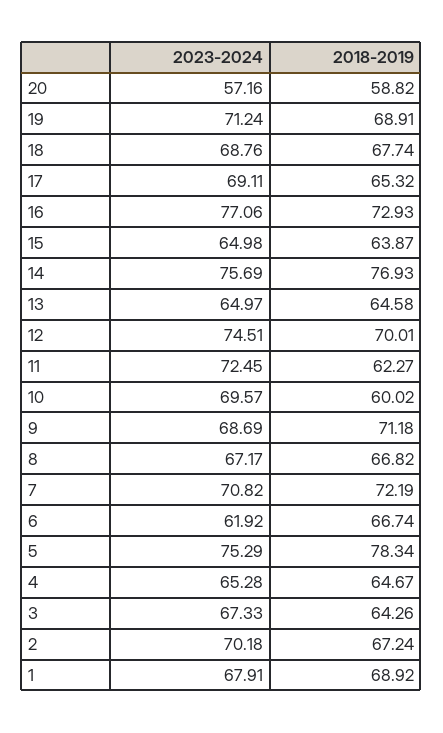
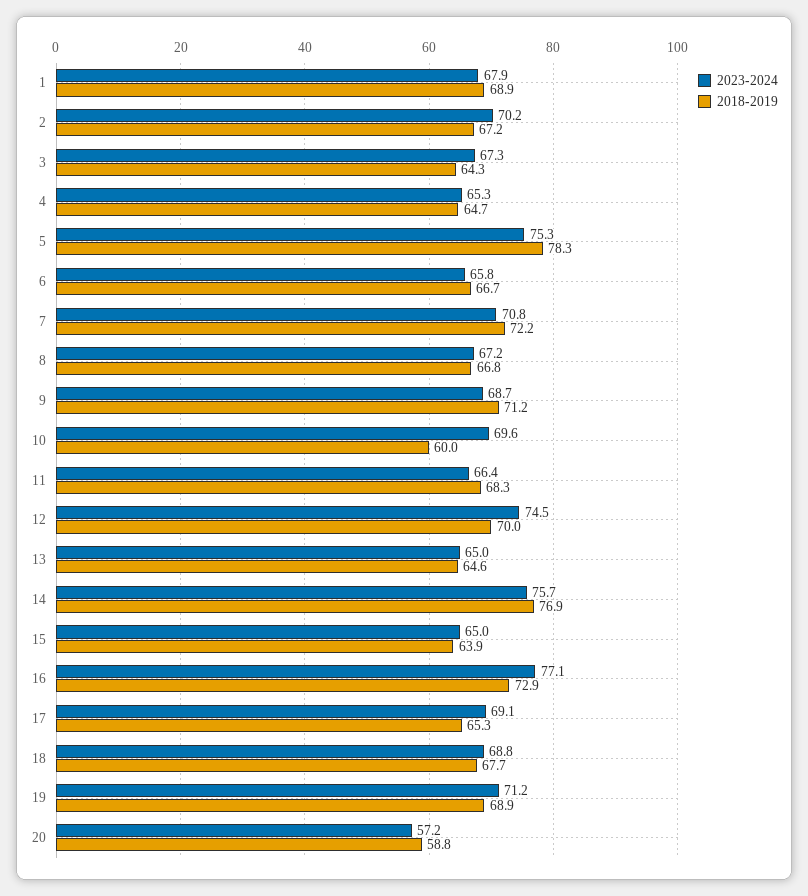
  {
    "2023-2024": {
      "20": 57.16,
      "19": 71.24,
      "18": 68.76,
      "17": 69.11,
      "16": 77.06,
      "15": 64.98,
      "14": 75.69,
      "13": 64.97,
      "12": 74.51,
-     "11": 72.45,
+     "11": 66.4,
      "10": 69.57,
      "9": 68.69,
      "8": 67.17,
      "7": 70.82,
-     "6": 61.92,
+     "6": 65.8,
      "5": 75.29,
      "4": 65.28,
      "3": 67.33,
      "2": 70.18,
      "1": 67.91
    },
    "2018-2019": {
      "20": 58.82,
      "19": 68.91,
      "18": 67.74,
      "17": 65.32,
      "16": 72.93,
      "15": 63.87,
      "14": 76.93,
      "13": 64.58,
      "12": 70.01,
-     "11": 62.27,
+     "11": 68.3,
      "10": 60.02,
      "9": 71.18,
      "8": 66.82,
      "7": 72.19,
      "6": 66.74,
      "5": 78.34,
      "4": 64.67,
      "3": 64.26,
      "2": 67.24,
      "1": 68.92
    }
  }

